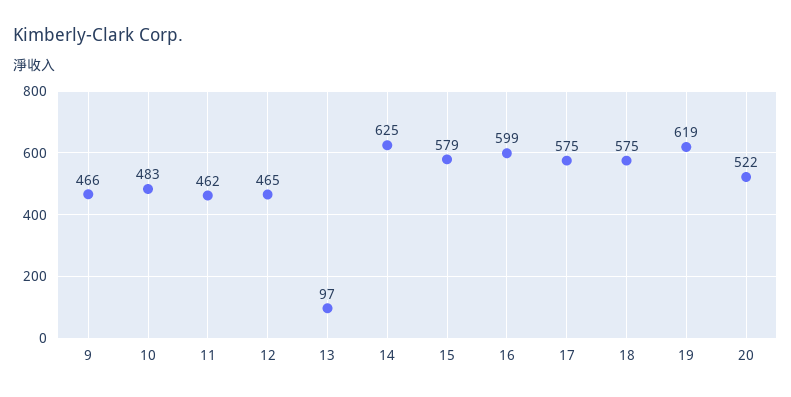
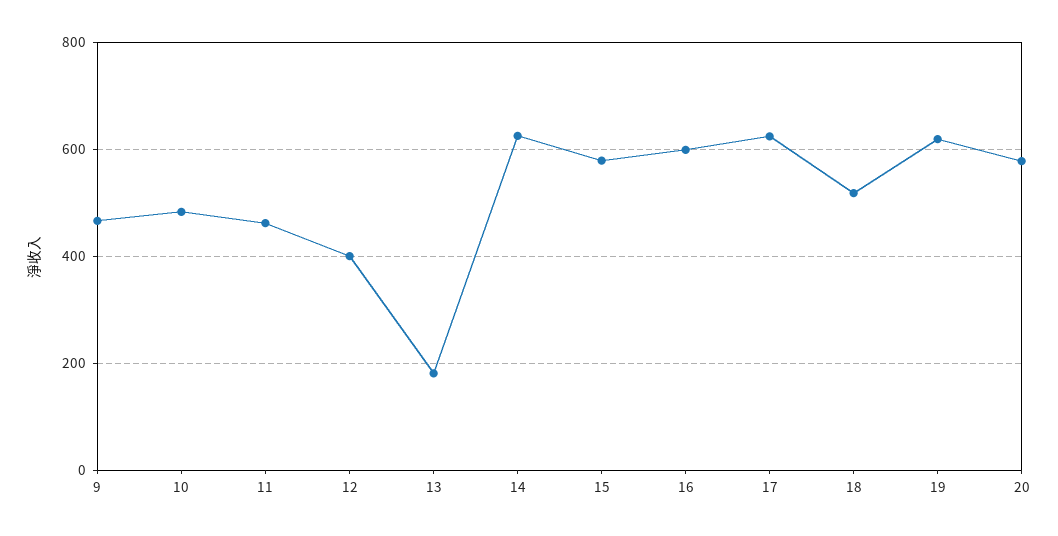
  {
    "9": 466,
    "10": 483,
    "11": 462,
-   "12": 465,
+   "12": 400,
-   "13": 97,
+   "13": 180,
    "14": 625,
    "15": 579,
    "16": 599,
-   "17": 575,
+   "17": 620,
-   "18": 575,
+   "18": 520,
    "19": 619,
-   "20": 522
+   "20": 580
  }

